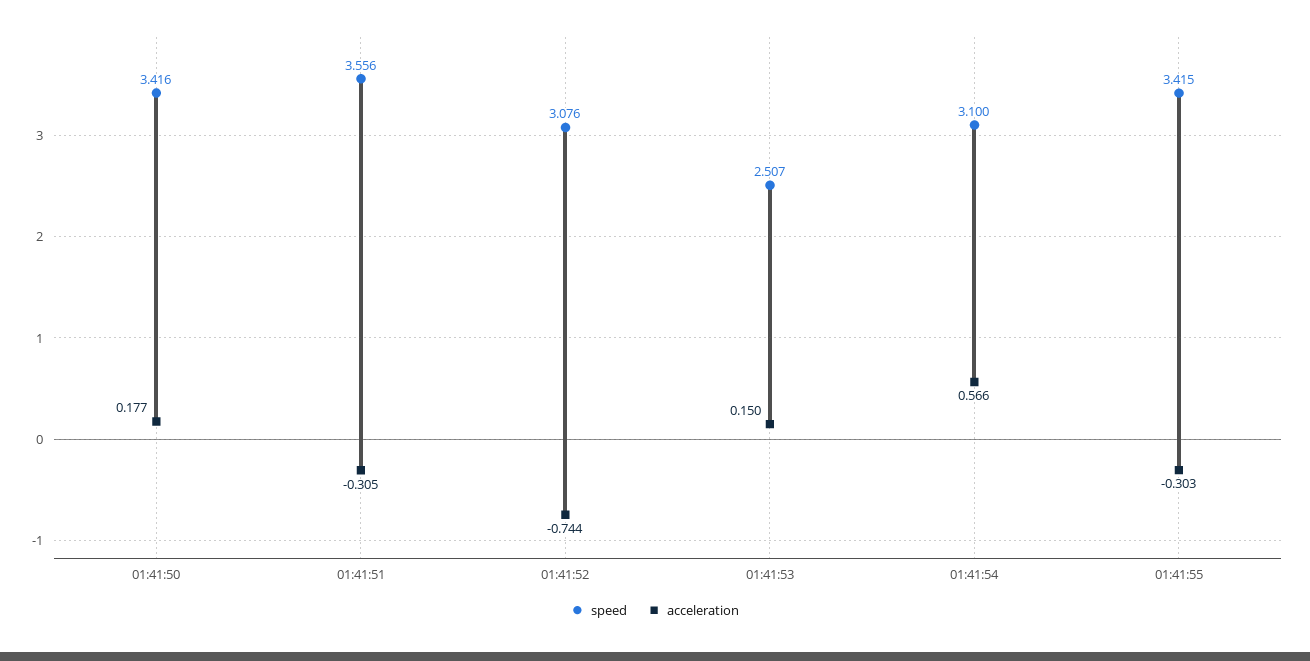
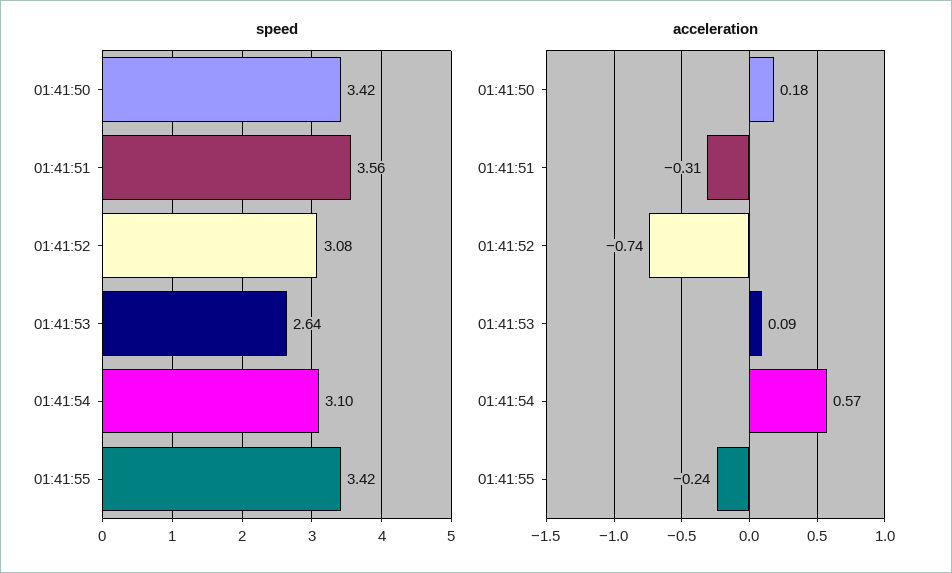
  {
    "speed": {
      "01:41:50": 3.416,
      "01:41:51": 3.556,
      "01:41:52": 3.076,
-     "01:41:53": 2.507,
+     "01:41:53": 2.64,
      "01:41:54": 3.1,
      "01:41:55": 3.415
    },
    "acceleration": {
      "01:41:50": 0.177,
      "01:41:51": -0.305,
      "01:41:52": -0.744,
-     "01:41:53": 0.15,
+     "01:41:53": 0.09,
      "01:41:54": 0.566,
-     "01:41:55": -0.303
+     "01:41:55": -0.24
    }
  }

